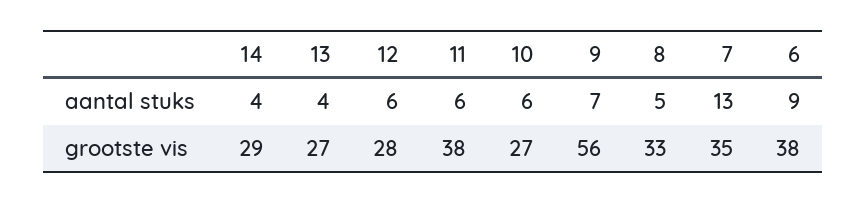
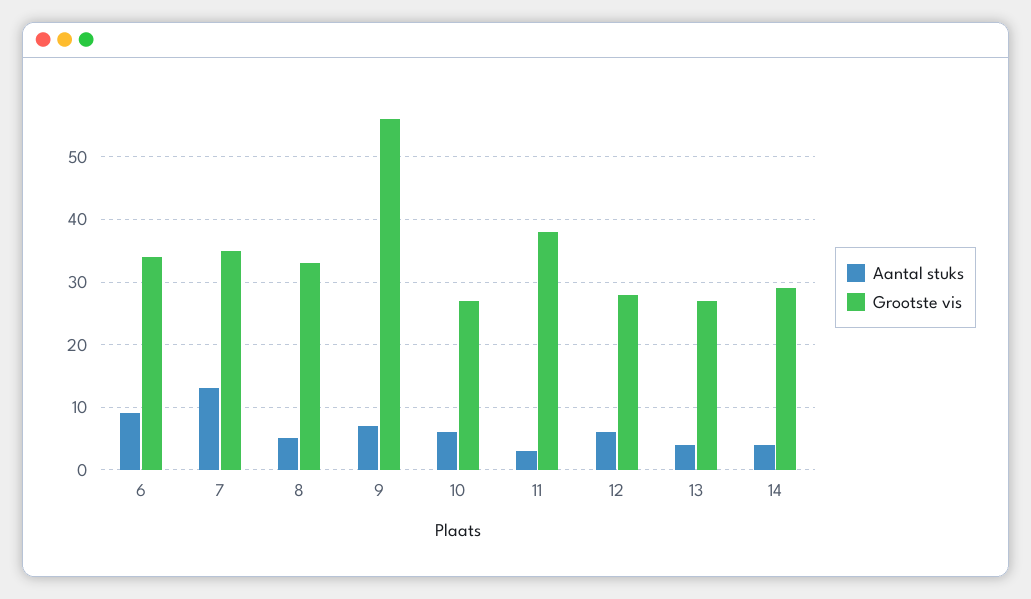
  {
    "aantal stuks": {
      "14": 4,
      "13": 4,
      "12": 6,
-     "11": 6,
+     "11": 3,
      "10": 6,
      "9": 7,
      "8": 5,
      "7": 13,
      "6": 9
    },
    "grootste vis": {
      "14": 29,
      "13": 27,
      "12": 28,
      "11": 38,
      "10": 27,
      "9": 56,
      "8": 33,
      "7": 35,
-     "6": 38
+     "6": 34
    }
  }

